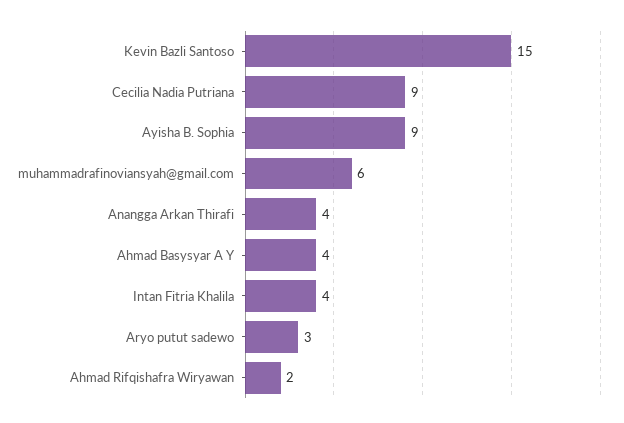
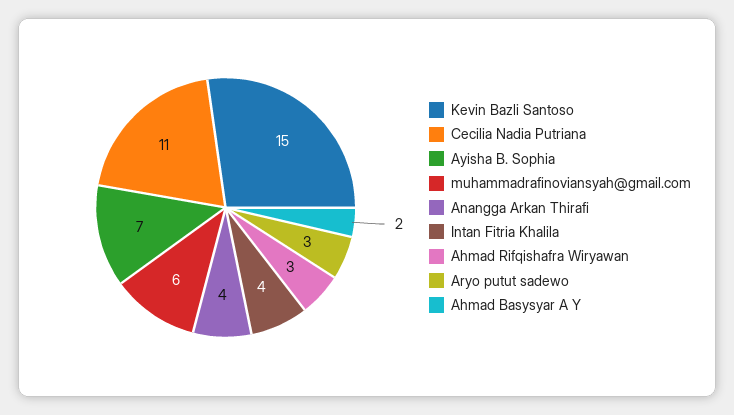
  {
    "Kevin Bazli Santoso": 15,
-   "Cecilia Nadia Putriana": 9,
+   "Cecilia Nadia Putriana": 11,
-   "Ayisha B. Sophia": 9,
+   "Ayisha B. Sophia": 7,
    "muhammadrafinoviansyah@gmail.com": 6,
    "Anangga Arkan Thirafi": 4,
-   "Ahmad Basysyar A Y": 4,
+   "Ahmad Basysyar A Y": 2,
    "Intan Fitria Khalila": 4,
    "Aryo putut sadewo": 3,
-   "Ahmad Rifqishafra Wiryawan": 2
+   "Ahmad Rifqishafra Wiryawan": 3
  }

